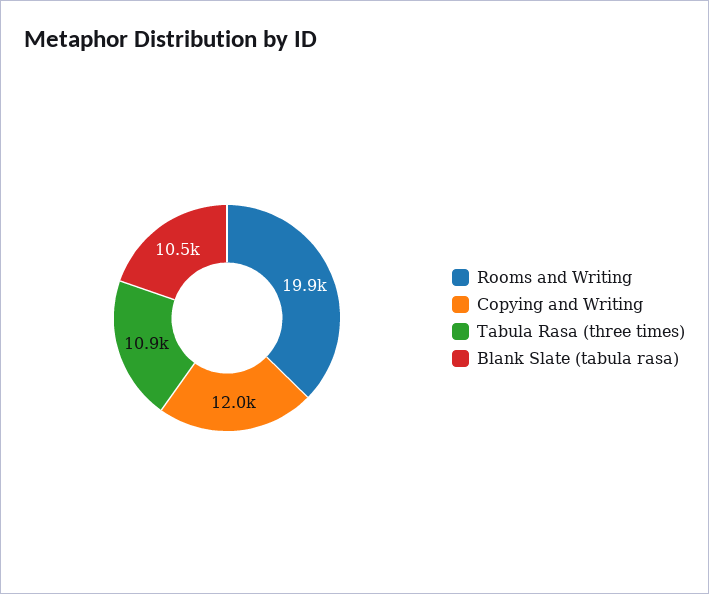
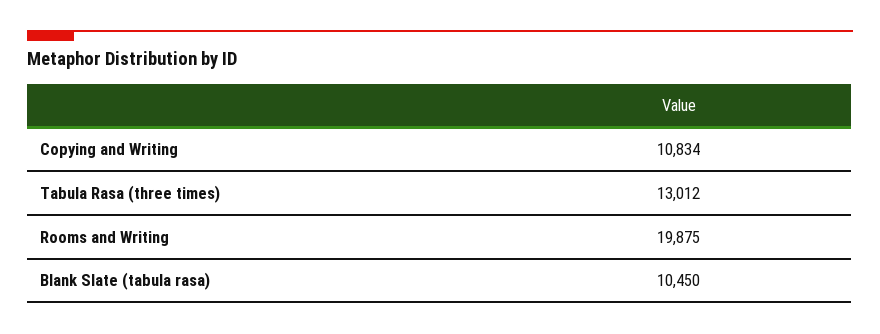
  {
    "Rooms and Writing": 19875,
-   "Copying and Writing": 12000,
+   "Copying and Writing": 10834,
-   "Tabula Rasa (three times)": 10900,
+   "Tabula Rasa (three times)": 13012,
    "Blank Slate (tabula rasa)": 10450
  }

